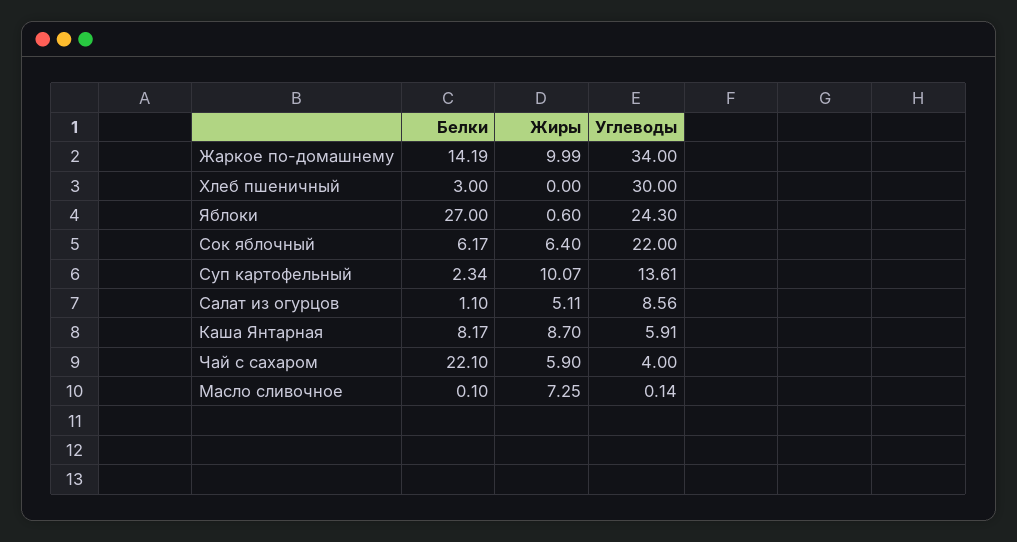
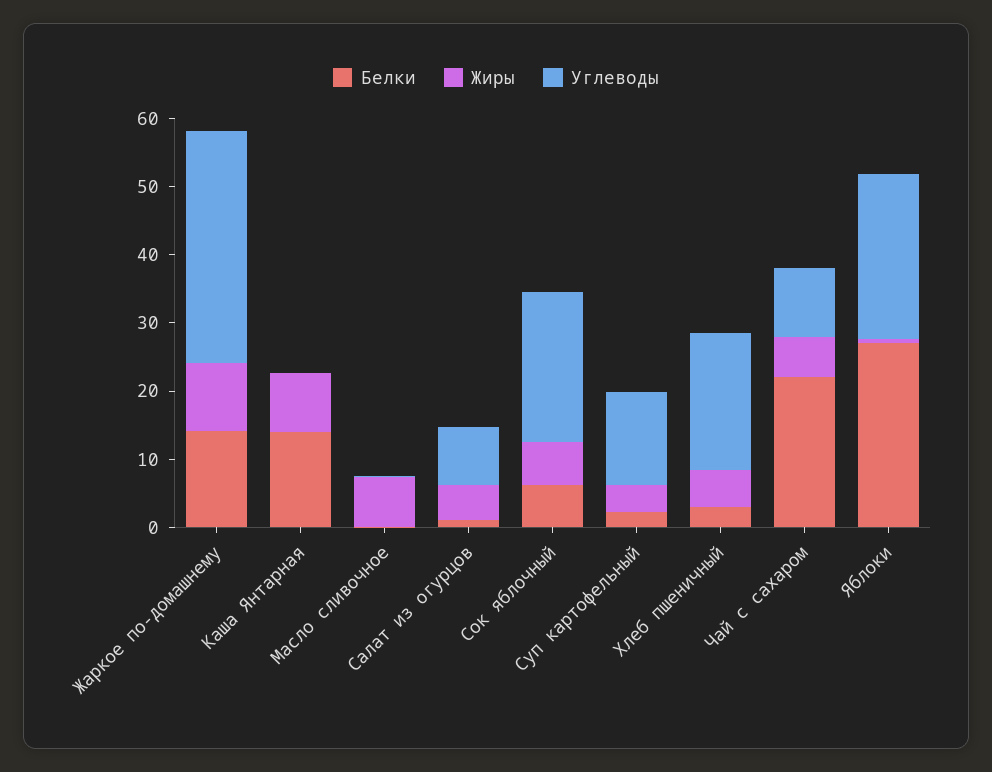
  {
    "Белки": {
      "Жаркое по-домашнему": 14.19,
      "Хлеб пшеничный": 3,
      "Яблоки": 27,
      "Сок яблочный": 6.17,
      "Суп картофельный": 2.34,
      "Салат из огурцов": 1.1,
-     "Каша Янтарная": 8.17,
+     "Каша Янтарная": 14,
      "Чай с сахаром": 22.1,
      "Масло сливочное": 0.1
    },
    "Жиры": {
      "Жаркое по-домашнему": 9.99,
-     "Хлеб пшеничный": 0,
+     "Хлеб пшеничный": 6,
      "Яблоки": 0.6,
      "Сок яблочный": 6.4,
-     "Суп картофельный": 10.07,
+     "Суп картофельный": 4,
      "Салат из огурцов": 5.11,
      "Каша Янтарная": 8.7,
      "Чай с сахаром": 5.9,
      "Масло сливочное": 7.25
    },
    "Углеводы": {
      "Жаркое по-домашнему": 34,
-     "Хлеб пшеничный": 30,
+     "Хлеб пшеничный": 20,
      "Яблоки": 24.3,
      "Сок яблочный": 22,
      "Суп картофельный": 13.61,
      "Салат из огурцов": 8.56,
-     "Каша Янтарная": 5.91,
+     "Каша Янтарная": 0,
-     "Чай с сахаром": 4,
+     "Чай с сахаром": 10,
      "Масло сливочное": 0.14
    }
  }

